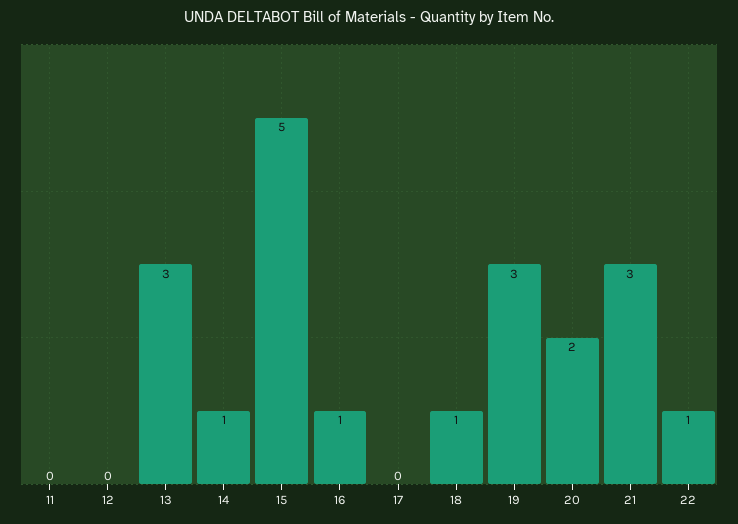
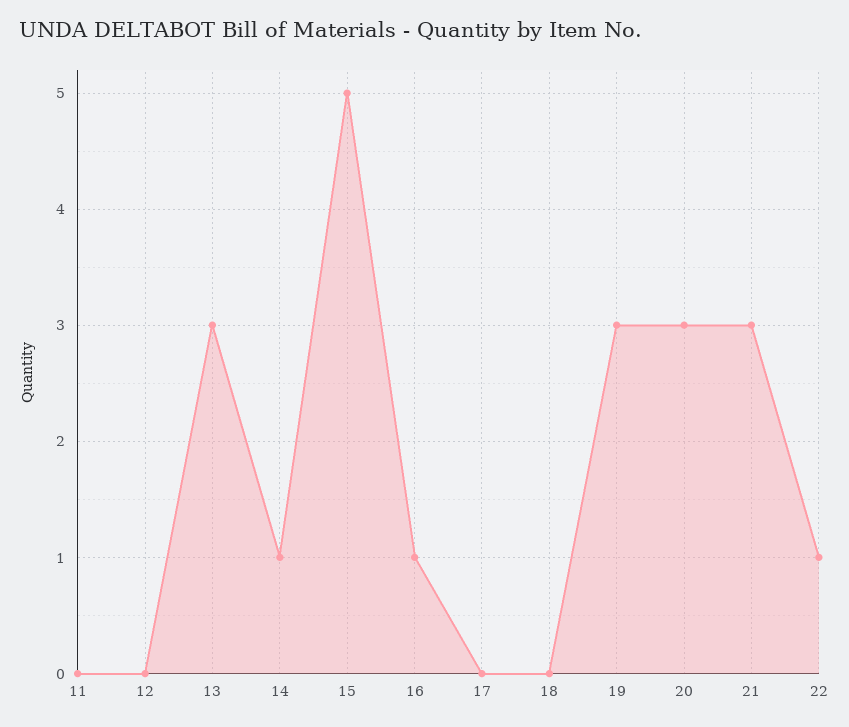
  {
    "11": 0,
    "12": 0,
    "13": 3,
    "14": 1,
    "15": 5,
    "16": 1,
    "17": 0,
-   "18": 1,
+   "18": 0,
    "19": 3,
-   "20": 2,
+   "20": 3,
    "21": 3,
    "22": 1
  }

